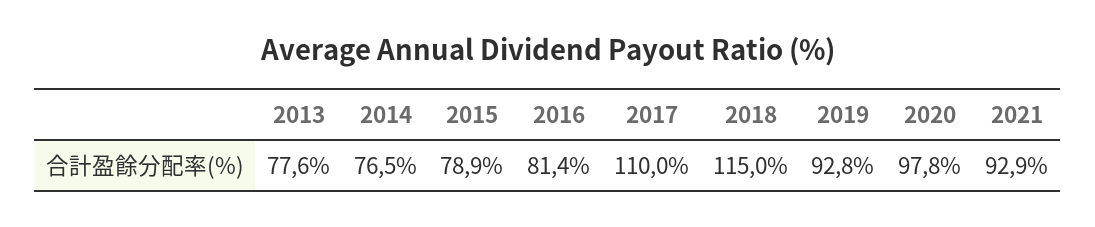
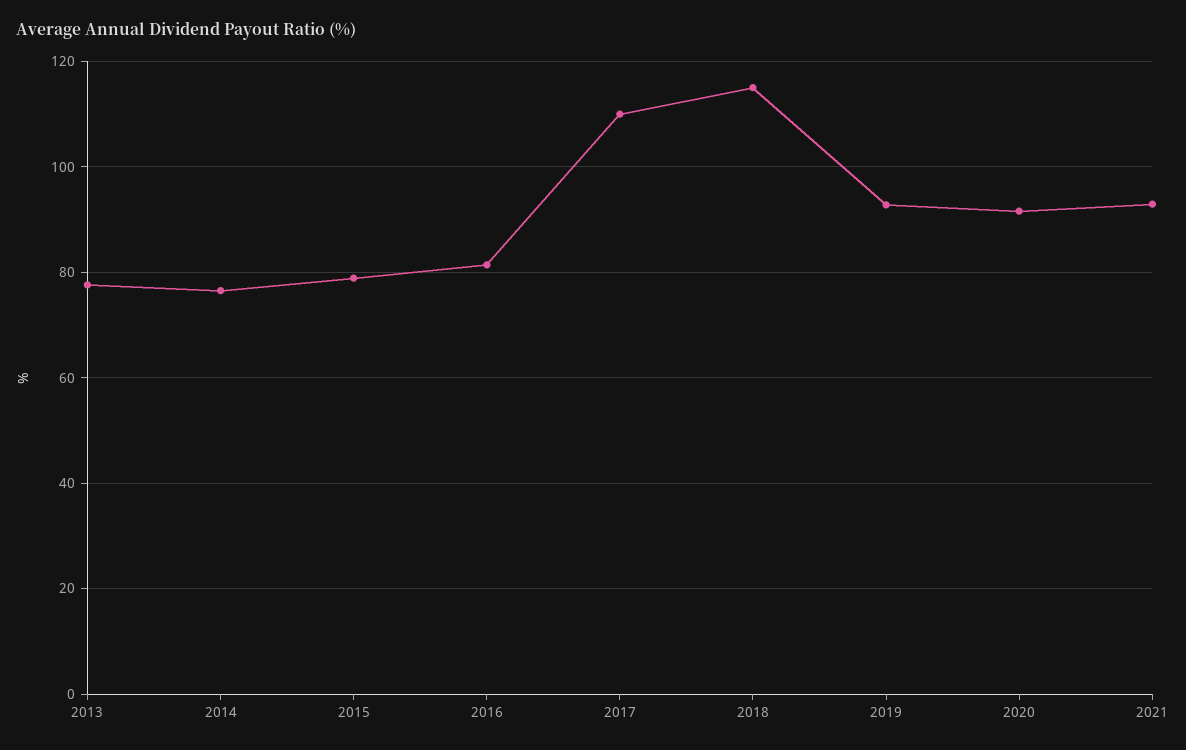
  {
    "2013": 77.6,
    "2014": 76.5,
    "2015": 78.9,
    "2016": 81.4,
    "2017": 110,
    "2018": 115,
    "2019": 92.8,
-   "2020": 97.8,
+   "2020": 92,
    "2021": 92.9
  }

